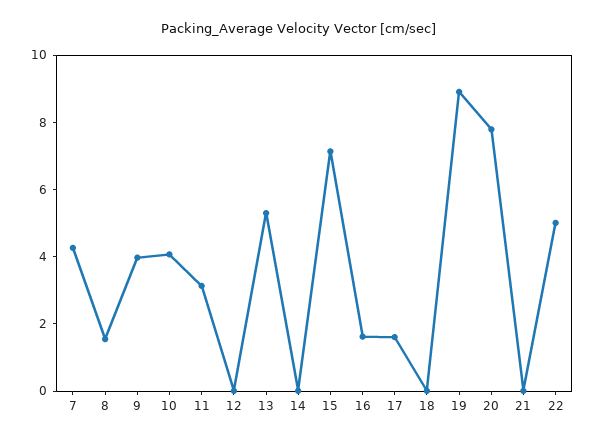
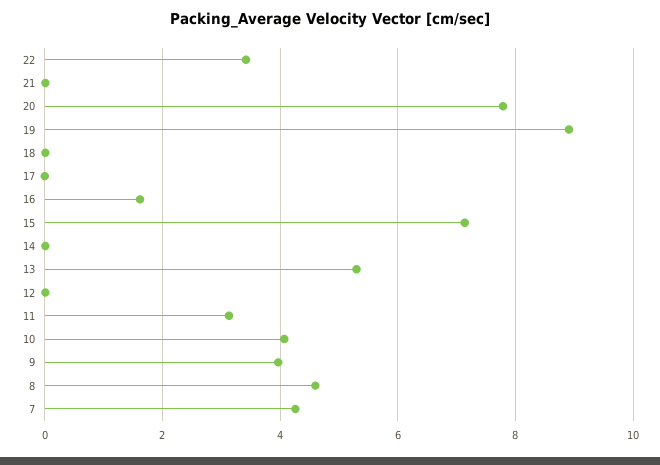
  {
    "7": 4.2,
-   "8": 1.5,
+   "8": 4.6,
    "9": 4,
    "10": 4,
    "11": 3.2,
    "12": 0,
    "13": 5.4,
    "14": 0,
    "15": 7.2,
    "16": 1.6,
-   "17": 1.5,
+   "17": 0,
    "18": 0,
    "19": 9,
    "20": 7.8,
    "21": 0,
-   "22": 5
+   "22": 3.4
  }

